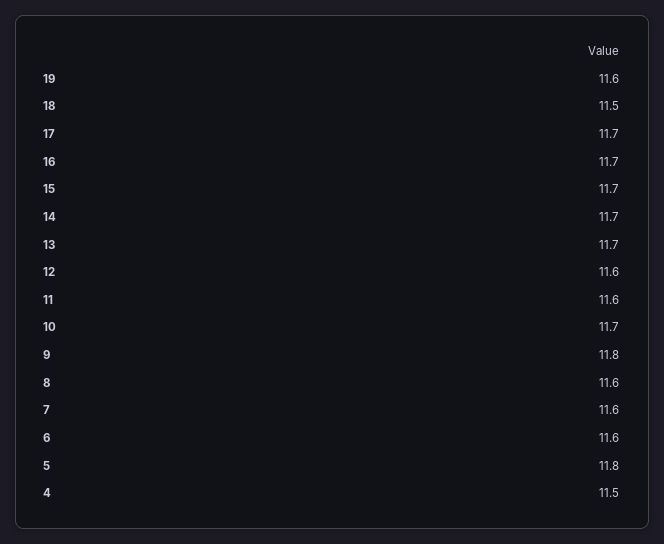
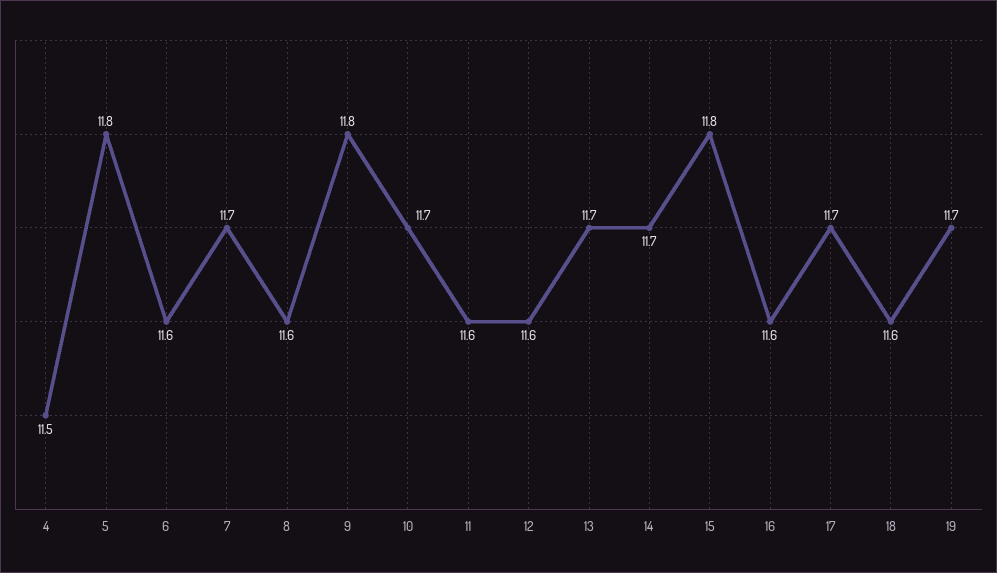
  {
-   "19": 11.6,
+   "19": 11.7,
-   "18": 11.5,
+   "18": 11.6,
    "17": 11.7,
-   "16": 11.7,
+   "16": 11.6,
-   "15": 11.7,
+   "15": 11.8,
    "14": 11.7,
    "13": 11.7,
    "12": 11.6,
    "11": 11.6,
    "10": 11.7,
    "9": 11.8,
    "8": 11.6,
-   "7": 11.6,
+   "7": 11.7,
    "6": 11.6,
    "5": 11.8,
    "4": 11.5
  }

